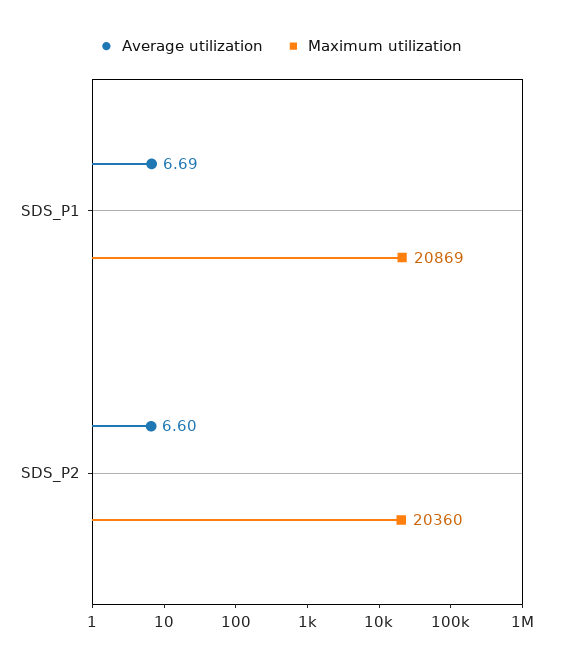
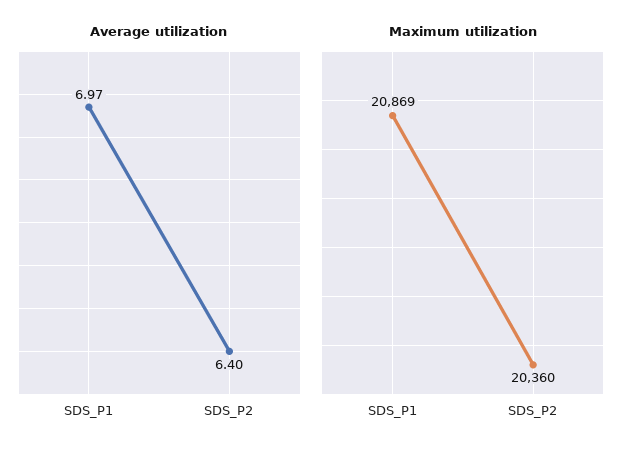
  {
    "Average utilization": {
-     "SDS_P1": 6.69,
+     "SDS_P1": 6.97,
-     "SDS_P2": 6.6
+     "SDS_P2": 6.4
    },
    "Maximum utilization": {
      "SDS_P1": 20869,
      "SDS_P2": 20360
    }
  }

